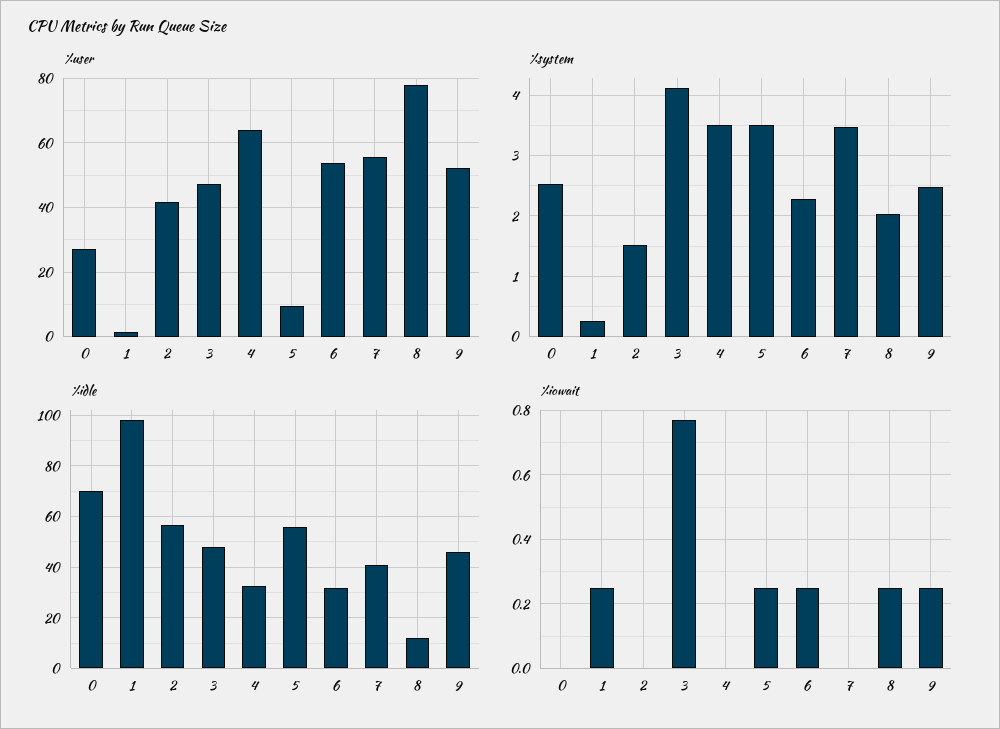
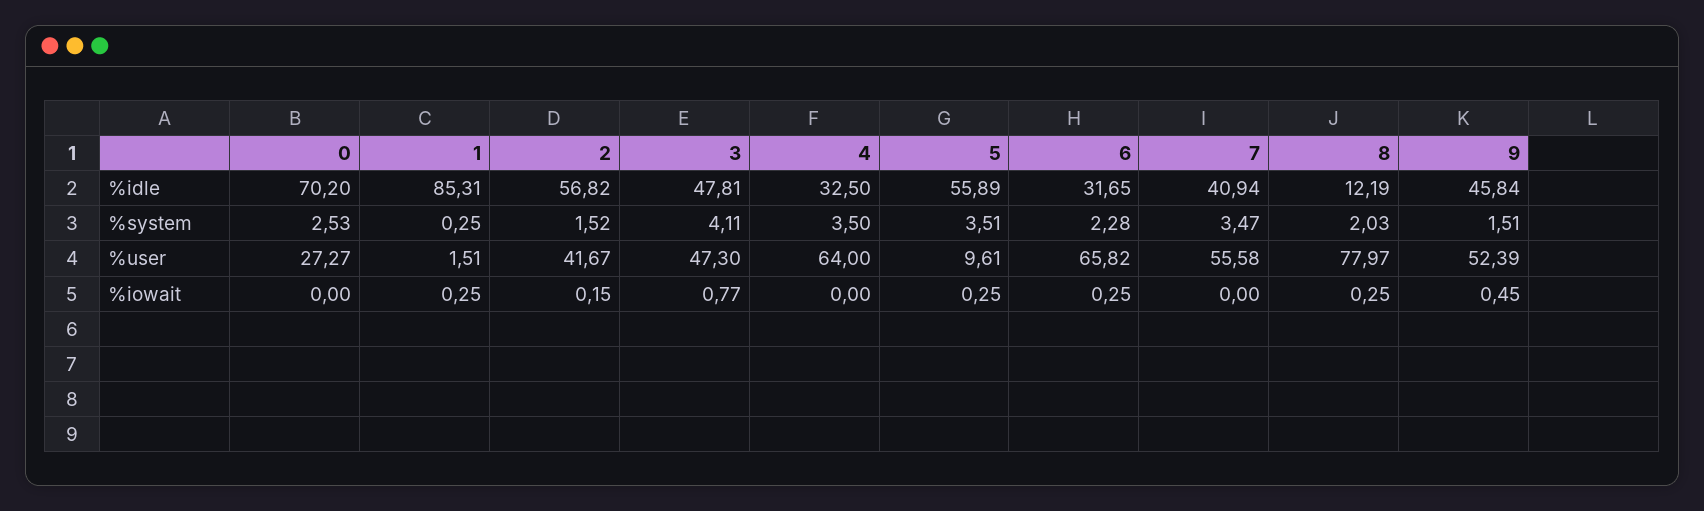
  {
    "%user": {
      "0": 27.27,
      "1": 1.51,
      "2": 41.67,
      "3": 47.3,
      "4": 64,
      "5": 9.61,
-     "6": 54,
+     "6": 65.82,
      "7": 55.58,
      "8": 77.97,
      "9": 52.39
    },
    "%system": {
      "0": 2.53,
      "1": 0.25,
      "2": 1.52,
      "3": 4.11,
      "4": 3.5,
      "5": 3.51,
      "6": 2.28,
      "7": 3.47,
      "8": 2.03,
-     "9": 2.5
+     "9": 1.51
    },
    "%idle": {
      "0": 70.2,
-     "1": 97.5,
+     "1": 85.31,
      "2": 56.82,
      "3": 47.81,
      "4": 32.5,
      "5": 55.89,
      "6": 31.65,
      "7": 40.94,
      "8": 12.19,
      "9": 45.84
    },
    "%iowait": {
      "0": 0,
      "1": 0.25,
-     "2": 0,
+     "2": 0.15,
      "3": 0.77,
      "4": 0,
      "5": 0.25,
      "6": 0.25,
      "7": 0,
      "8": 0.25,
-     "9": 0.25
+     "9": 0.45
    }
  }

